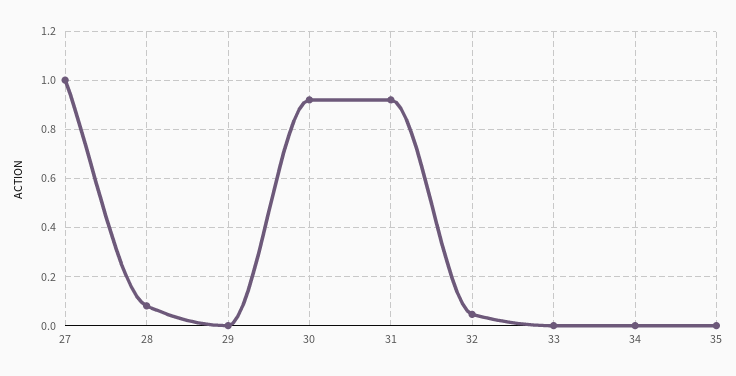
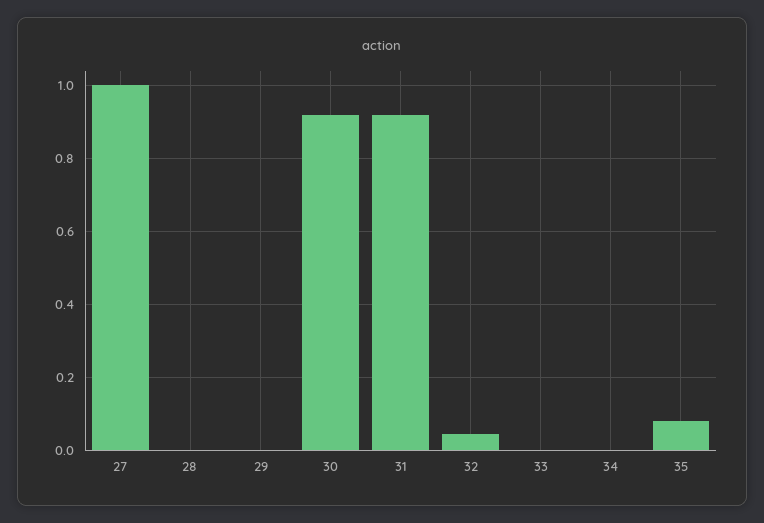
  {
    "27": 1,
-   "28": 0.075,
+   "28": 0,
    "29": 0,
    "30": 0.92,
    "31": 0.92,
    "32": 0.04,
    "33": 0,
    "34": 0,
-   "35": 0
+   "35": 0.08
  }

